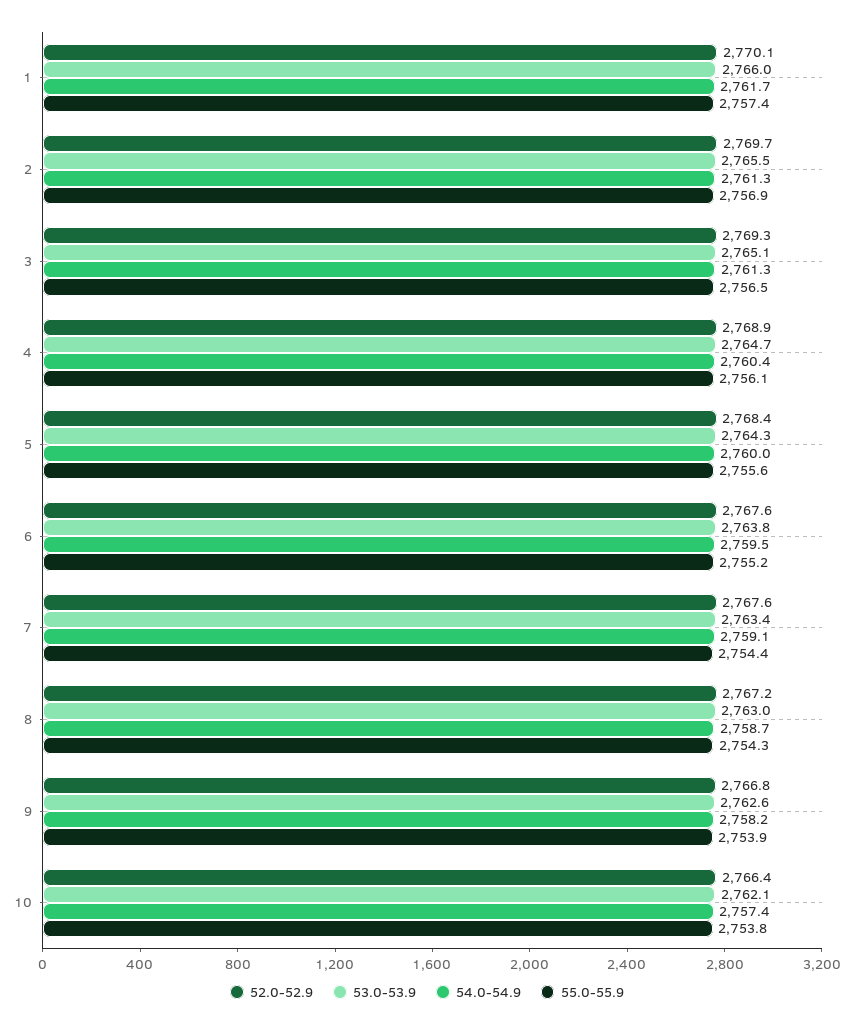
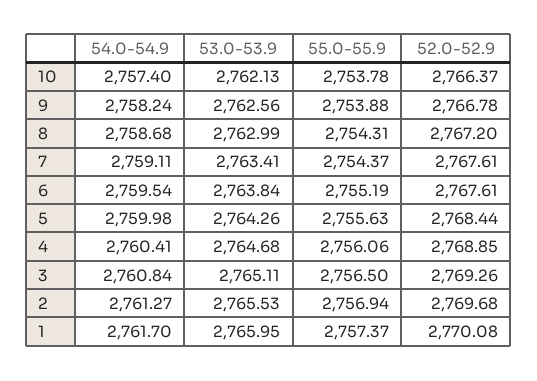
  {
    "52.0-52.9": {
      "1": 2770.08,
      "2": 2769.68,
      "3": 2769.26,
      "4": 2768.85,
      "5": 2768.44,
      "6": 2767.61,
      "7": 2767.61,
      "8": 2767.2,
      "9": 2766.78,
      "10": 2766.37
    },
    "53.0-53.9": {
      "1": 2765.95,
      "2": 2765.53,
      "3": 2765.11,
      "4": 2764.68,
      "5": 2764.26,
      "6": 2763.84,
      "7": 2763.41,
      "8": 2762.99,
      "9": 2762.56,
      "10": 2762.13
    },
    "54.0-54.9": {
      "1": 2761.7,
      "2": 2761.27,
-     "3": 2761.3,
+     "3": 2760.84,
      "4": 2760.41,
      "5": 2759.98,
      "6": 2759.54,
      "7": 2759.11,
      "8": 2758.68,
      "9": 2758.24,
      "10": 2757.4
    },
    "55.0-55.9": {
      "1": 2757.37,
      "2": 2756.94,
      "3": 2756.5,
      "4": 2756.06,
      "5": 2755.63,
      "6": 2755.19,
      "7": 2754.37,
      "8": 2754.31,
      "9": 2753.88,
      "10": 2753.78
    }
  }

